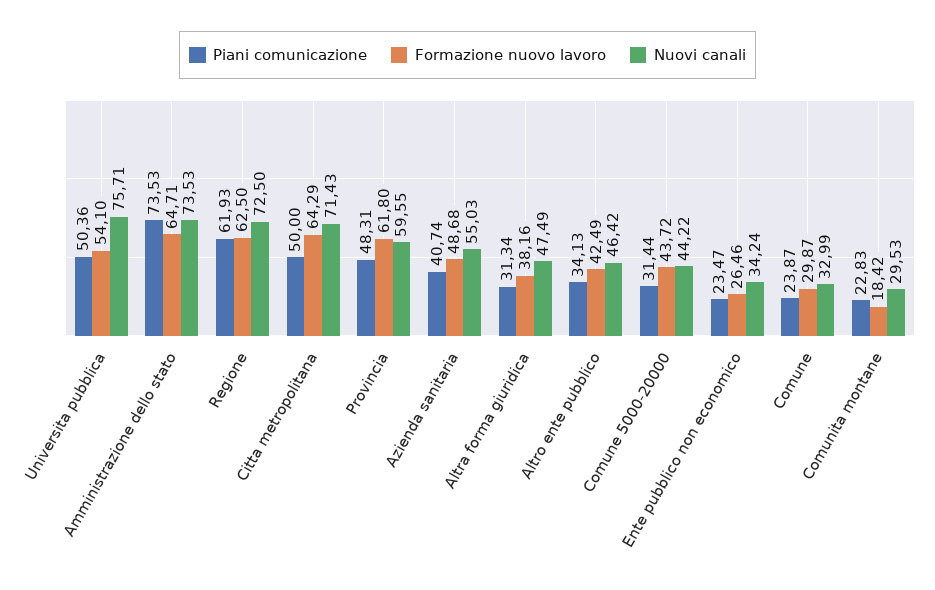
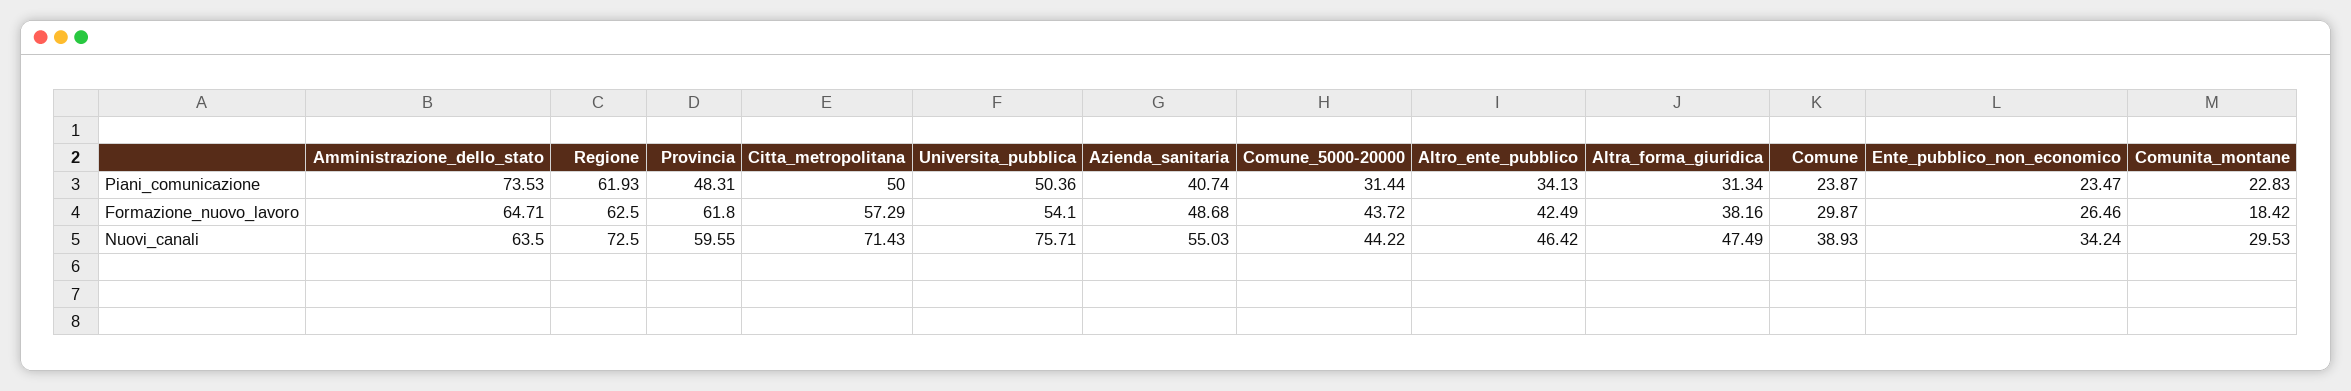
  {
    "Piani comunicazione": {
      "Universita pubblica": 50.36,
      "Amministrazione dello stato": 73.53,
      "Regione": 61.93,
      "Citta metropolitana": 50,
      "Provincia": 48.31,
      "Azienda sanitaria": 40.74,
      "Altra forma giuridica": 31.34,
      "Altro ente pubblico": 34.13,
      "Comune 5000-20000": 31.44,
      "Ente pubblico non economico": 23.47,
      "Comune": 23.87,
      "Comunita montane": 22.83
    },
    "Formazione nuovo lavoro": {
      "Universita pubblica": 54.1,
      "Amministrazione dello stato": 64.71,
      "Regione": 62.5,
-     "Citta metropolitana": 64.29,
+     "Citta metropolitana": 57.29,
      "Provincia": 61.8,
      "Azienda sanitaria": 48.68,
      "Altra forma giuridica": 38.16,
      "Altro ente pubblico": 42.49,
      "Comune 5000-20000": 43.72,
      "Ente pubblico non economico": 26.46,
      "Comune": 29.87,
      "Comunita montane": 18.42
    },
    "Nuovi canali": {
      "Universita pubblica": 75.71,
-     "Amministrazione dello stato": 73.53,
+     "Amministrazione dello stato": 63.5,
      "Regione": 72.5,
      "Citta metropolitana": 71.43,
      "Provincia": 59.55,
      "Azienda sanitaria": 55.03,
      "Altra forma giuridica": 47.49,
      "Altro ente pubblico": 46.42,
      "Comune 5000-20000": 44.22,
      "Ente pubblico non economico": 34.24,
-     "Comune": 32.99,
+     "Comune": 38.93,
      "Comunita montane": 29.53
    }
  }

